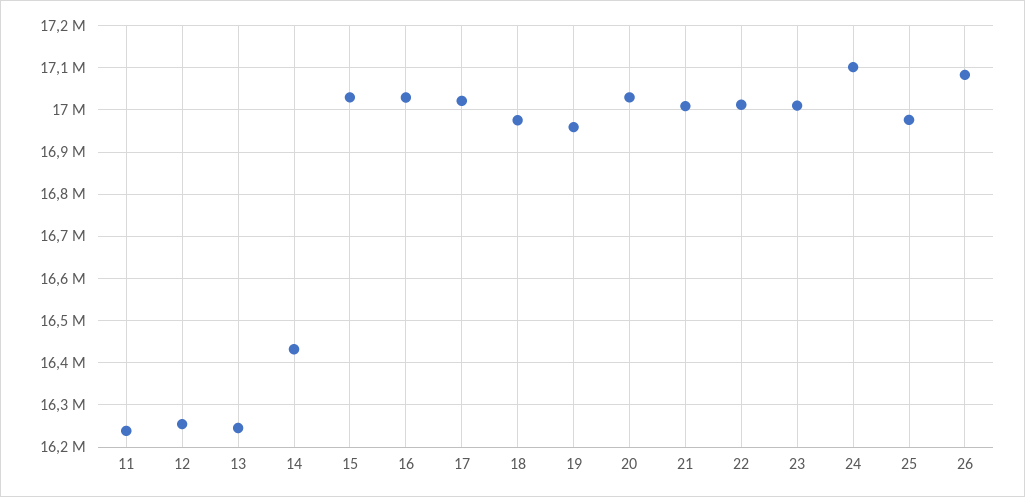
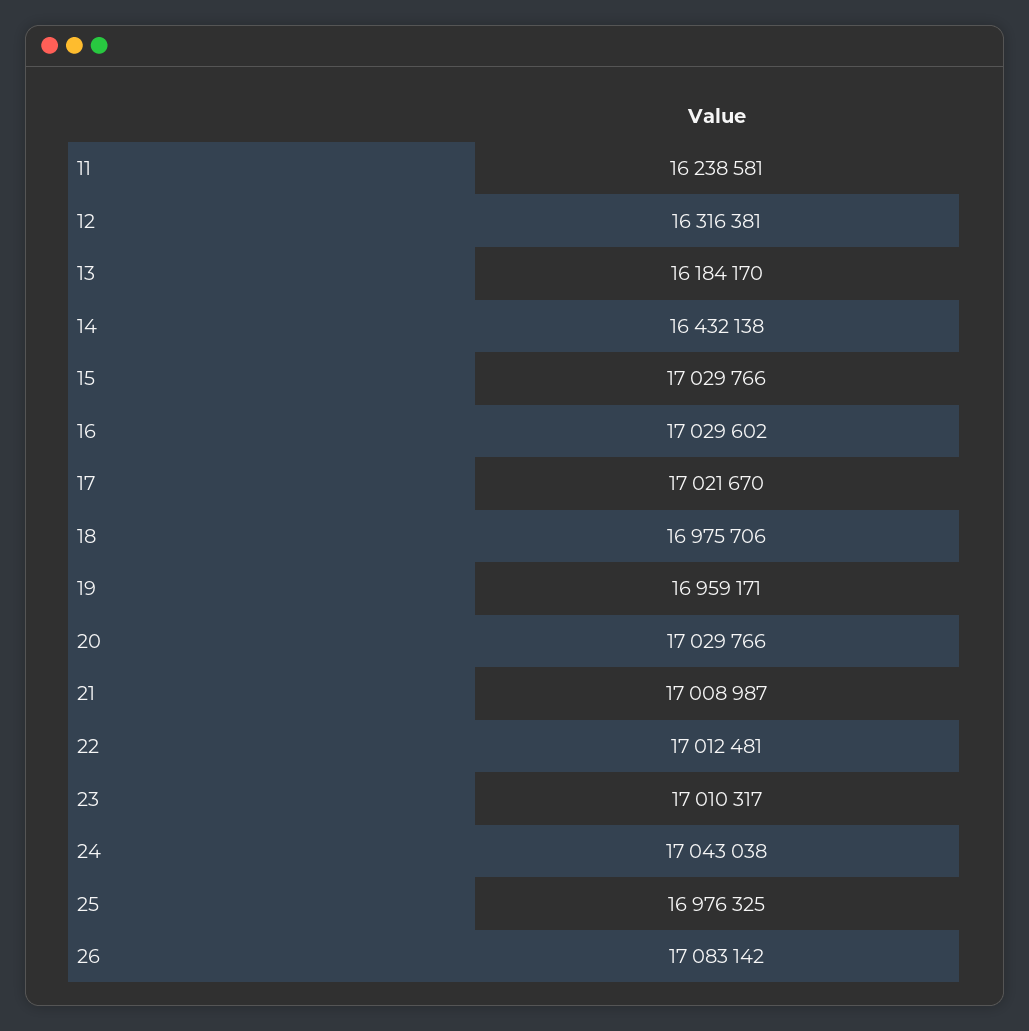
  {
    "11": 16238581,
-   "12": 16260000,
+   "12": 16316381,
-   "13": 16240000,
+   "13": 16184170,
    "14": 16432138,
    "15": 17029766,
    "16": 17029602,
    "17": 17021670,
    "18": 16975706,
    "19": 16959171,
    "20": 17029766,
    "21": 17008987,
    "22": 17012481,
    "23": 17010317,
-   "24": 17100000,
+   "24": 17043038,
    "25": 16976325,
    "26": 17083142
  }

